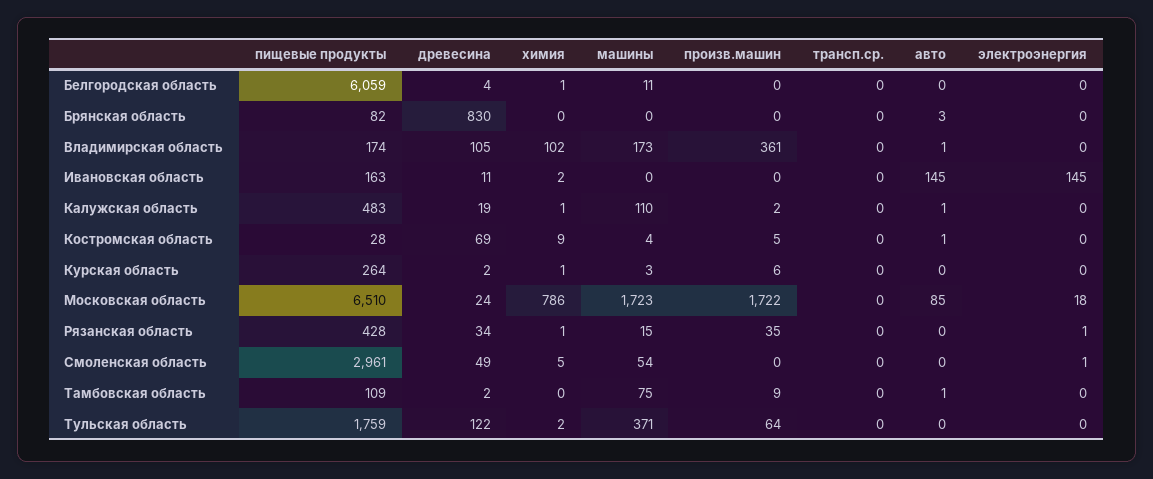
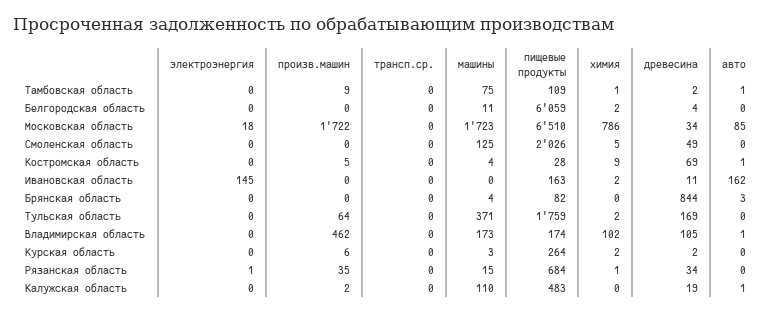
  {
    "пищевые продукты": {
      "Белгородская область": 6059,
      "Брянская область": 82,
      "Владимирская область": 174,
      "Ивановская область": 163,
      "Калужская область": 483,
      "Костромская область": 28,
      "Курская область": 264,
      "Московская область": 6510,
-     "Рязанская область": 428,
+     "Рязанская область": 684,
-     "Смоленская область": 2961,
+     "Смоленская область": 2026,
      "Тамбовская область": 109,
      "Тульская область": 1759
    },
    "древесина": {
      "Белгородская область": 4,
-     "Брянская область": 830,
+     "Брянская область": 844,
      "Владимирская область": 105,
      "Ивановская область": 11,
      "Калужская область": 19,
      "Костромская область": 69,
      "Курская область": 2,
-     "Московская область": 24,
+     "Московская область": 34,
      "Рязанская область": 34,
      "Смоленская область": 49,
      "Тамбовская область": 2,
-     "Тульская область": 122
+     "Тульская область": 169
    },
    "химия": {
-     "Белгородская область": 1,
+     "Белгородская область": 2,
      "Брянская область": 0,
      "Владимирская область": 102,
      "Ивановская область": 2,
-     "Калужская область": 1,
+     "Калужская область": 0,
      "Костромская область": 9,
-     "Курская область": 1,
+     "Курская область": 2,
      "Московская область": 786,
      "Рязанская область": 1,
      "Смоленская область": 5,
-     "Тамбовская область": 0,
+     "Тамбовская область": 1,
      "Тульская область": 2
    },
    "машины": {
      "Белгородская область": 11,
-     "Брянская область": 0,
+     "Брянская область": 4,
      "Владимирская область": 173,
      "Ивановская область": 0,
      "Калужская область": 110,
      "Костромская область": 4,
      "Курская область": 3,
      "Московская область": 1723,
      "Рязанская область": 15,
-     "Смоленская область": 54,
+     "Смоленская область": 125,
      "Тамбовская область": 75,
      "Тульская область": 371
    },
    "произв.машин": {
      "Белгородская область": 0,
      "Брянская область": 0,
-     "Владимирская область": 361,
+     "Владимирская область": 462,
      "Ивановская область": 0,
      "Калужская область": 2,
      "Костромская область": 5,
      "Курская область": 6,
      "Московская область": 1722,
      "Рязанская область": 35,
      "Смоленская область": 0,
      "Тамбовская область": 9,
      "Тульская область": 64
    },
    "трансп.ср.": {
      "Белгородская область": 0,
      "Брянская область": 0,
      "Владимирская область": 0,
      "Ивановская область": 0,
      "Калужская область": 0,
      "Костромская область": 0,
      "Курская область": 0,
      "Московская область": 0,
      "Рязанская область": 0,
      "Смоленская область": 0,
      "Тамбовская область": 0,
      "Тульская область": 0
    },
    "авто": {
      "Белгородская область": 0,
      "Брянская область": 3,
      "Владимирская область": 1,
-     "Ивановская область": 145,
+     "Ивановская область": 162,
      "Калужская область": 1,
      "Костромская область": 1,
      "Курская область": 0,
      "Московская область": 85,
      "Рязанская область": 0,
      "Смоленская область": 0,
      "Тамбовская область": 1,
      "Тульская область": 0
    },
    "электроэнергия": {
      "Белгородская область": 0,
      "Брянская область": 0,
      "Владимирская область": 0,
      "Ивановская область": 145,
      "Калужская область": 0,
      "Костромская область": 0,
      "Курская область": 0,
      "Московская область": 18,
      "Рязанская область": 1,
-     "Смоленская область": 1,
+     "Смоленская область": 0,
      "Тамбовская область": 0,
      "Тульская область": 0
    }
  }

